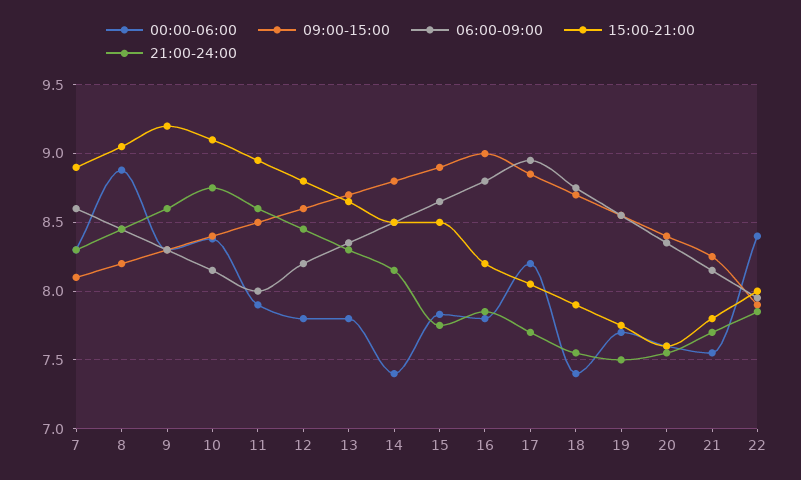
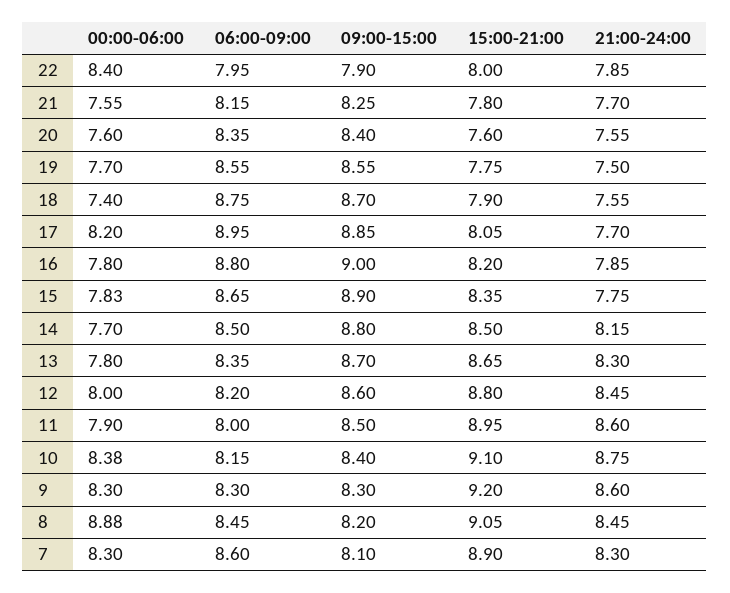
  {
    "00:00-06:00": {
      "7": 8.3,
      "8": 8.88,
      "9": 8.3,
      "10": 8.38,
      "11": 7.9,
-     "12": 7.8,
+     "12": 8,
      "13": 7.8,
-     "14": 7.4,
+     "14": 7.7,
      "15": 7.83,
      "16": 7.8,
      "17": 8.2,
      "18": 7.4,
      "19": 7.7,
      "20": 7.6,
      "21": 7.55,
      "22": 8.4
    },
    "09:00-15:00": {
      "7": 8.1,
      "8": 8.2,
      "9": 8.3,
      "10": 8.4,
      "11": 8.5,
      "12": 8.6,
      "13": 8.7,
      "14": 8.8,
      "15": 8.9,
      "16": 9,
      "17": 8.85,
      "18": 8.7,
      "19": 8.55,
      "20": 8.4,
      "21": 8.25,
      "22": 7.9
    },
    "06:00-09:00": {
      "7": 8.6,
      "8": 8.45,
      "9": 8.3,
      "10": 8.15,
      "11": 8,
      "12": 8.2,
      "13": 8.35,
      "14": 8.5,
      "15": 8.65,
      "16": 8.8,
      "17": 8.95,
      "18": 8.75,
      "19": 8.55,
      "20": 8.35,
      "21": 8.15,
      "22": 7.95
    },
    "15:00-21:00": {
      "7": 8.9,
      "8": 9.05,
      "9": 9.2,
      "10": 9.1,
      "11": 8.95,
      "12": 8.8,
      "13": 8.65,
      "14": 8.5,
-     "15": 8.5,
+     "15": 8.35,
      "16": 8.2,
      "17": 8.05,
      "18": 7.9,
      "19": 7.75,
      "20": 7.6,
      "21": 7.8,
      "22": 8
    },
    "21:00-24:00": {
      "7": 8.3,
      "8": 8.45,
      "9": 8.6,
      "10": 8.75,
      "11": 8.6,
      "12": 8.45,
      "13": 8.3,
      "14": 8.15,
      "15": 7.75,
      "16": 7.85,
      "17": 7.7,
      "18": 7.55,
      "19": 7.5,
      "20": 7.55,
      "21": 7.7,
      "22": 7.85
    }
  }

